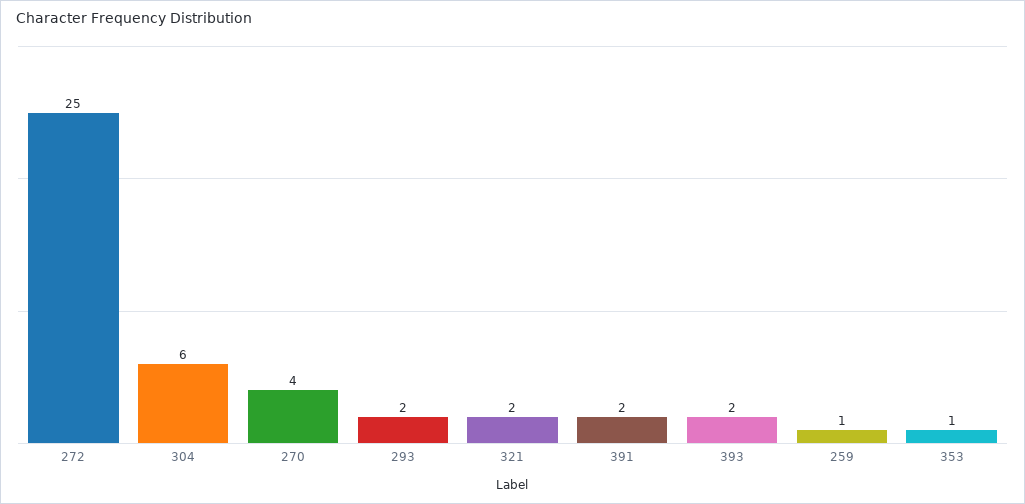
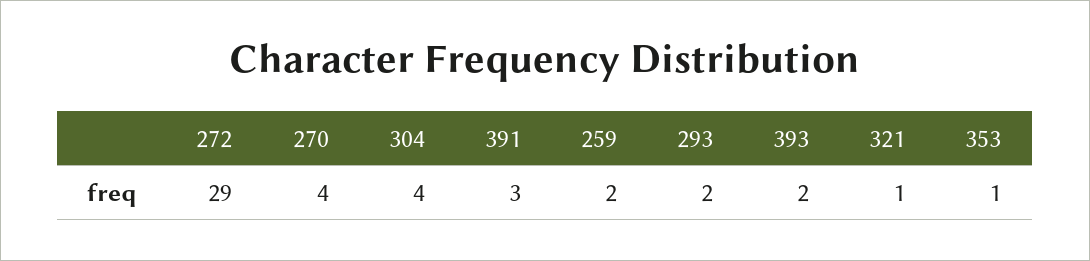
  {
-   "272": 25,
+   "272": 29,
-   "304": 6,
+   "304": 4,
    "270": 4,
    "293": 2,
-   "321": 2,
+   "321": 1,
-   "391": 2,
+   "391": 3,
    "393": 2,
-   "259": 1,
+   "259": 2,
    "353": 1
  }

